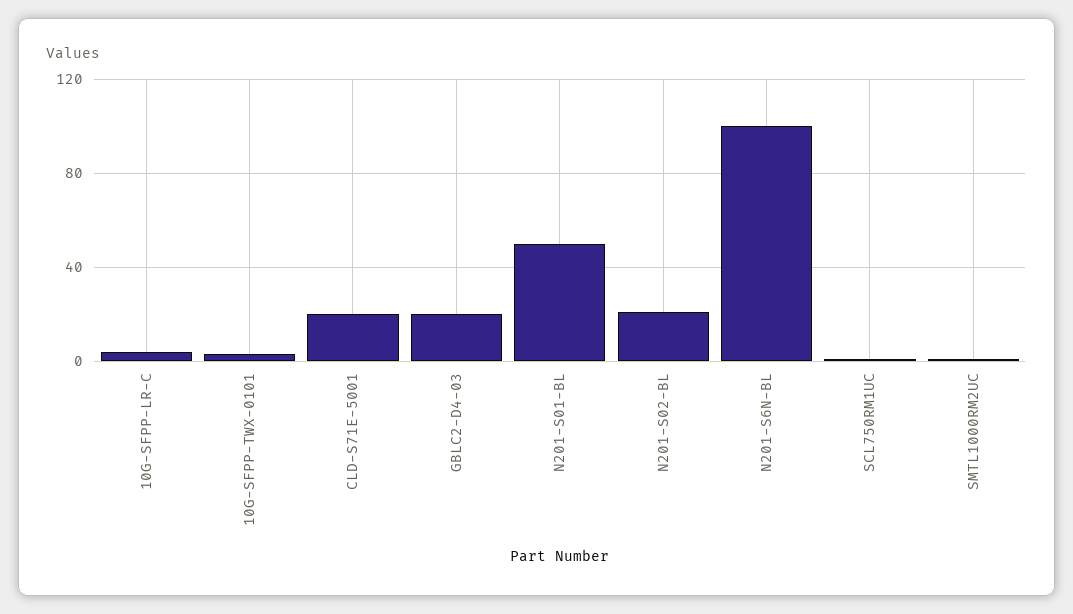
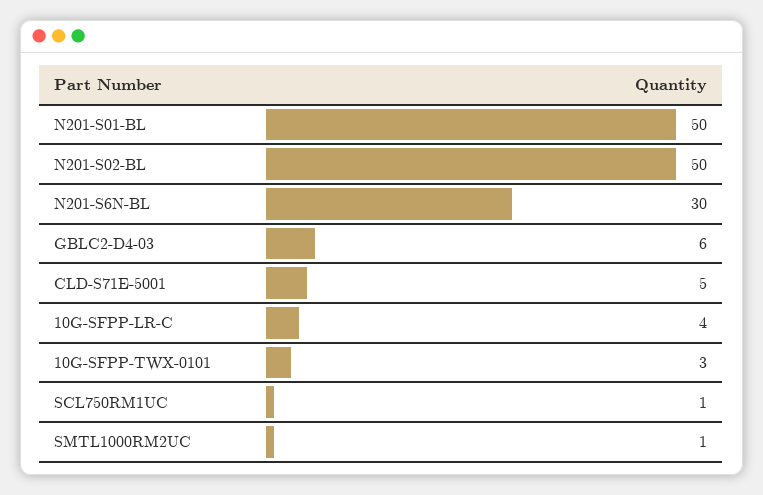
  {
    "10G-SFPP-LR-C": 4,
    "10G-SFPP-TWX-0101": 3,
-   "CLD-S71E-5001": 20,
+   "CLD-S71E-5001": 5,
-   "GBLC2-D4-03": 20,
+   "GBLC2-D4-03": 6,
    "N201-S01-BL": 50,
-   "N201-S02-BL": 20,
+   "N201-S02-BL": 50,
-   "N201-S6N-BL": 100,
+   "N201-S6N-BL": 30,
    "SCL750RM1UC": 1,
    "SMTL1000RM2UC": 1
  }

